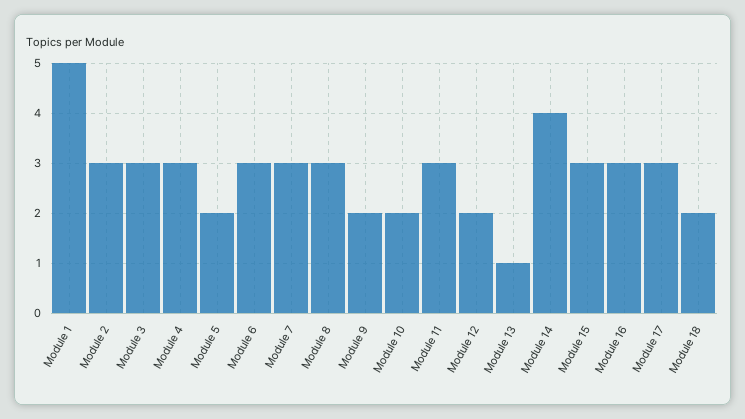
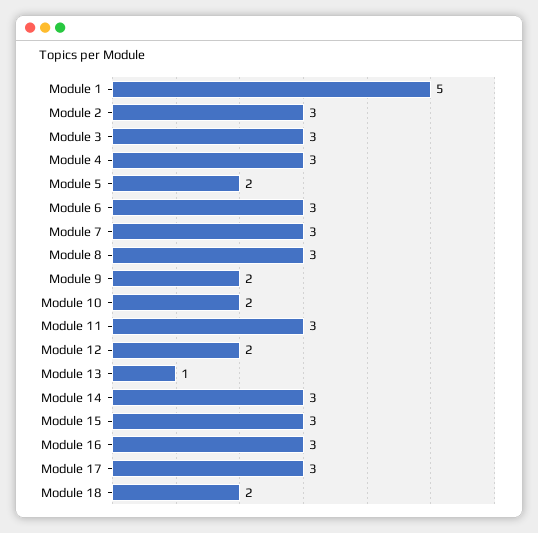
  {
    "Module 1": 5,
    "Module 2": 3,
    "Module 3": 3,
    "Module 4": 3,
    "Module 5": 2,
    "Module 6": 3,
    "Module 7": 3,
    "Module 8": 3,
    "Module 9": 2,
    "Module 10": 2,
    "Module 11": 3,
    "Module 12": 2,
    "Module 13": 1,
-   "Module 14": 4,
+   "Module 14": 3,
    "Module 15": 3,
    "Module 16": 3,
    "Module 17": 3,
    "Module 18": 2
  }

